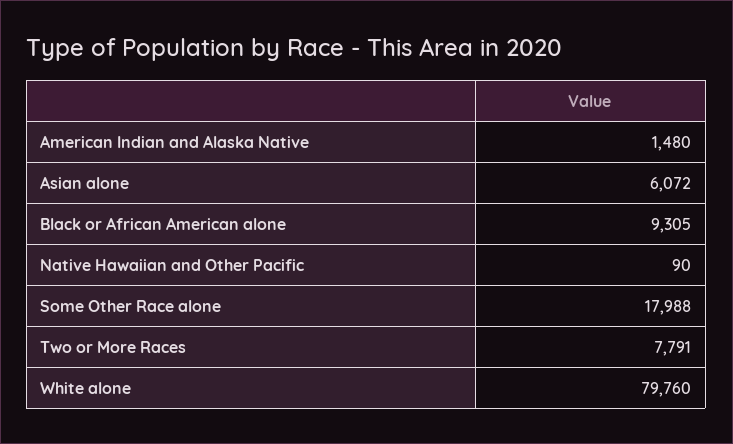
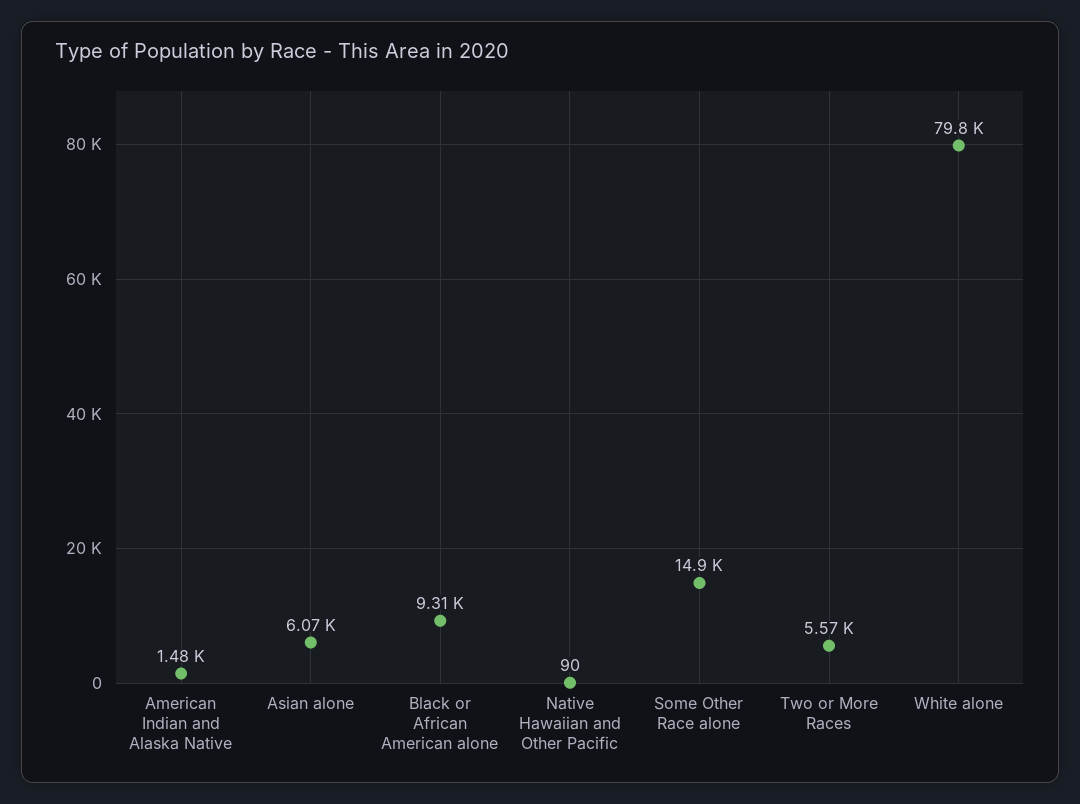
  {
    "American Indian and Alaska Native": 1480,
    "Asian alone": 6072,
    "Black or African American alone": 9305,
    "Native Hawaiian and Other Pacific": 90,
-   "Some Other Race alone": 17988,
+   "Some Other Race alone": 14900,
-   "Two or More Races": 7791,
+   "Two or More Races": 5570,
    "White alone": 79760
  }

